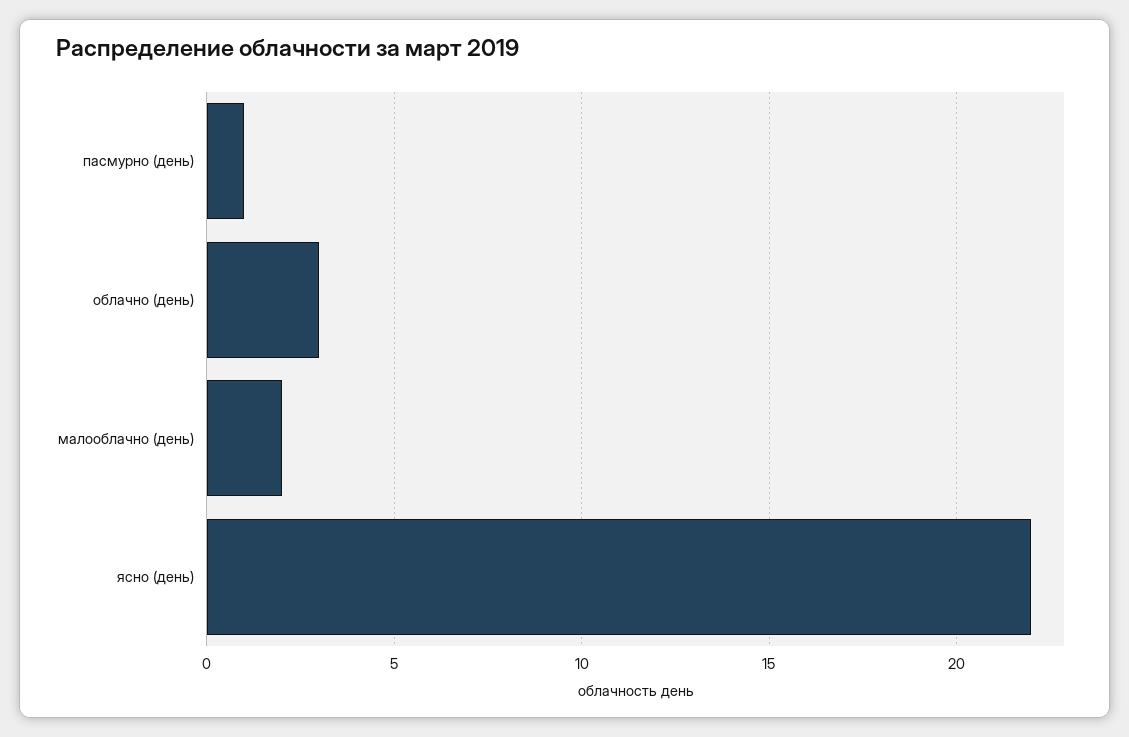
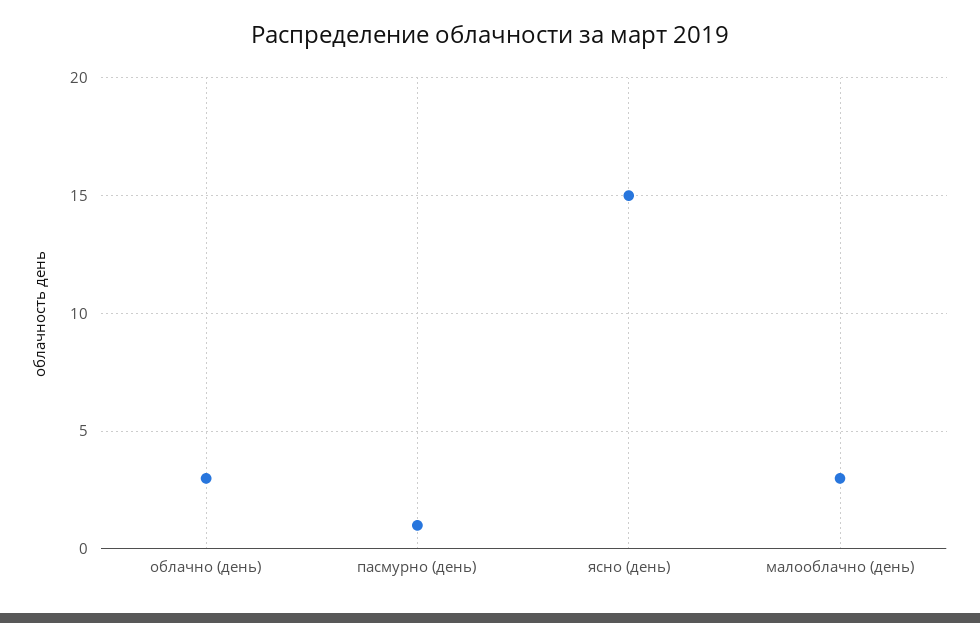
  {
    "пасмурно (день)": 1,
    "облачно (день)": 3,
-   "малооблачно (день)": 2,
+   "малооблачно (день)": 3,
-   "ясно (день)": 22
+   "ясно (день)": 15
  }

